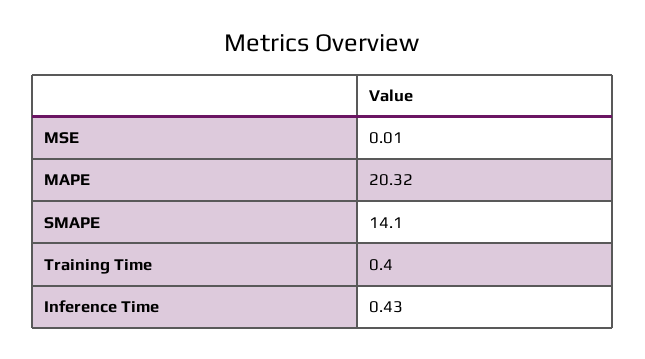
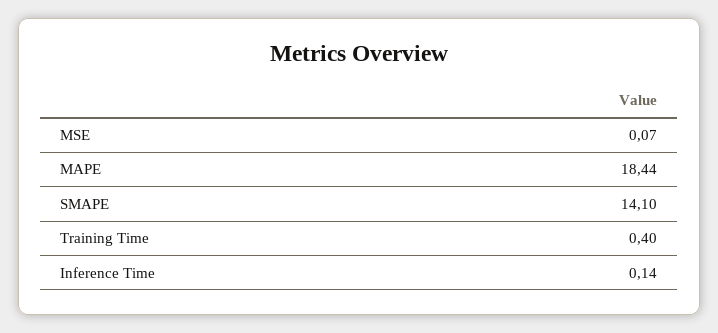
  {
-   "MSE": 0.01,
+   "MSE": 0.07,
-   "MAPE": 20.32,
+   "MAPE": 18.44,
    "SMAPE": 14.1,
    "Training Time": 0.4,
-   "Inference Time": 0.43
+   "Inference Time": 0.14
  }

